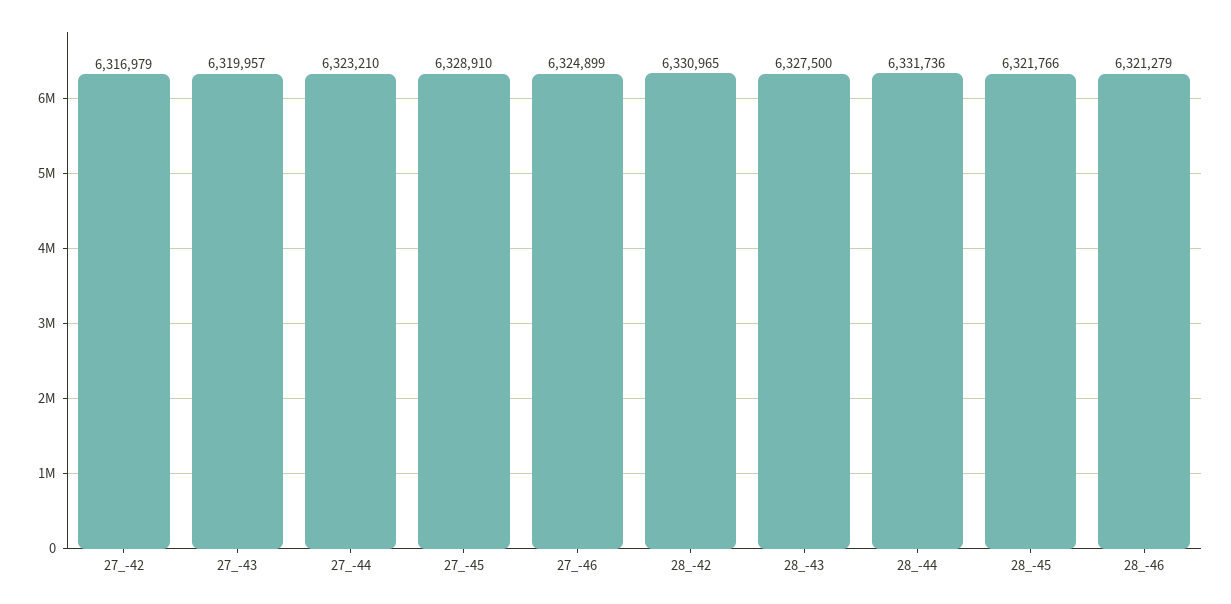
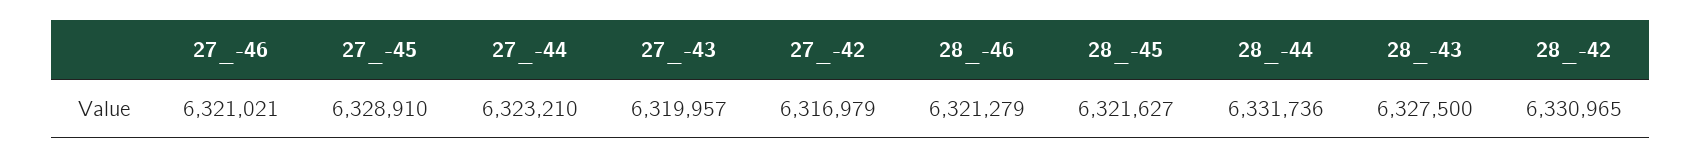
  {
    "27_-42": 6316979,
    "27_-43": 6319957,
    "27_-44": 6323210,
    "27_-45": 6328910,
-   "27_-46": 6324899,
+   "27_-46": 6321021,
    "28_-42": 6330965,
    "28_-43": 6327500,
    "28_-44": 6331736,
-   "28_-45": 6321766,
+   "28_-45": 6321627,
    "28_-46": 6321279
  }

